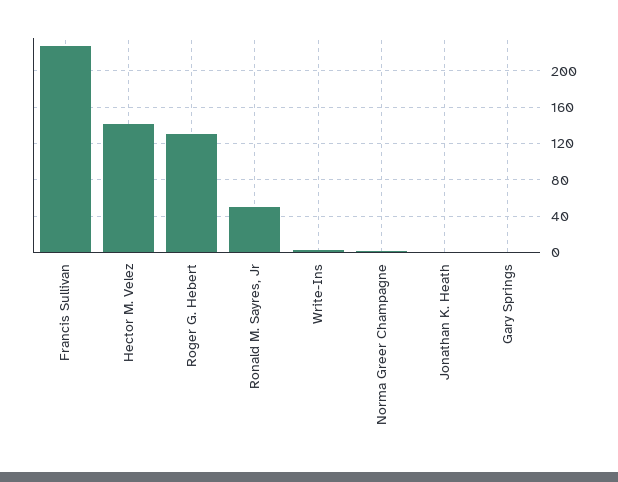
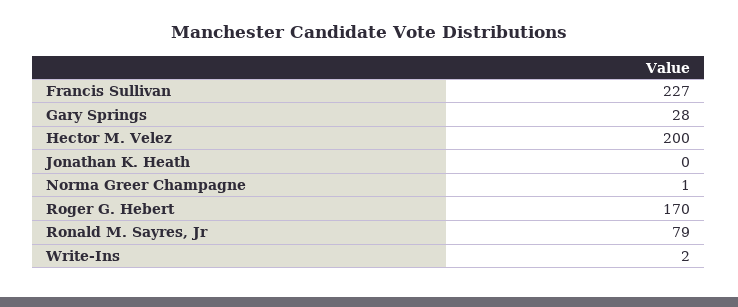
  {
    "Francis Sullivan": 227,
-   "Hector M. Velez": 140,
+   "Hector M. Velez": 200,
-   "Roger G. Hebert": 130,
+   "Roger G. Hebert": 170,
-   "Ronald M. Sayres, Jr": 50,
+   "Ronald M. Sayres, Jr": 79,
    "Write-Ins": 2,
    "Norma Greer Champagne": 1,
    "Jonathan K. Heath": 0,
-   "Gary Springs": 0
+   "Gary Springs": 28
  }

